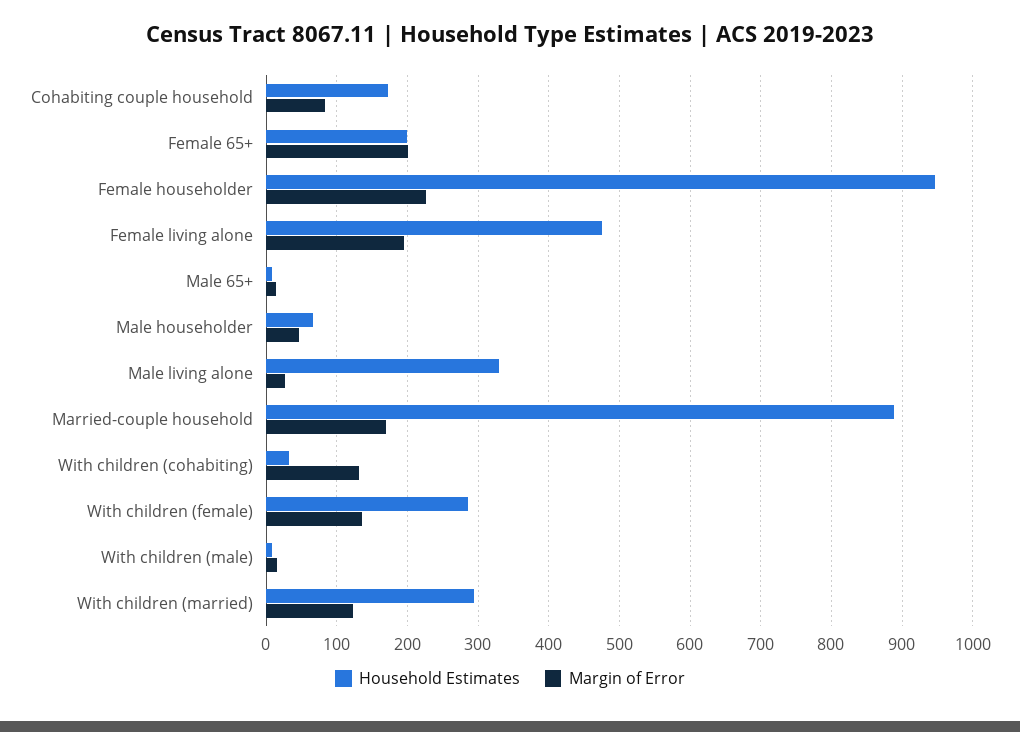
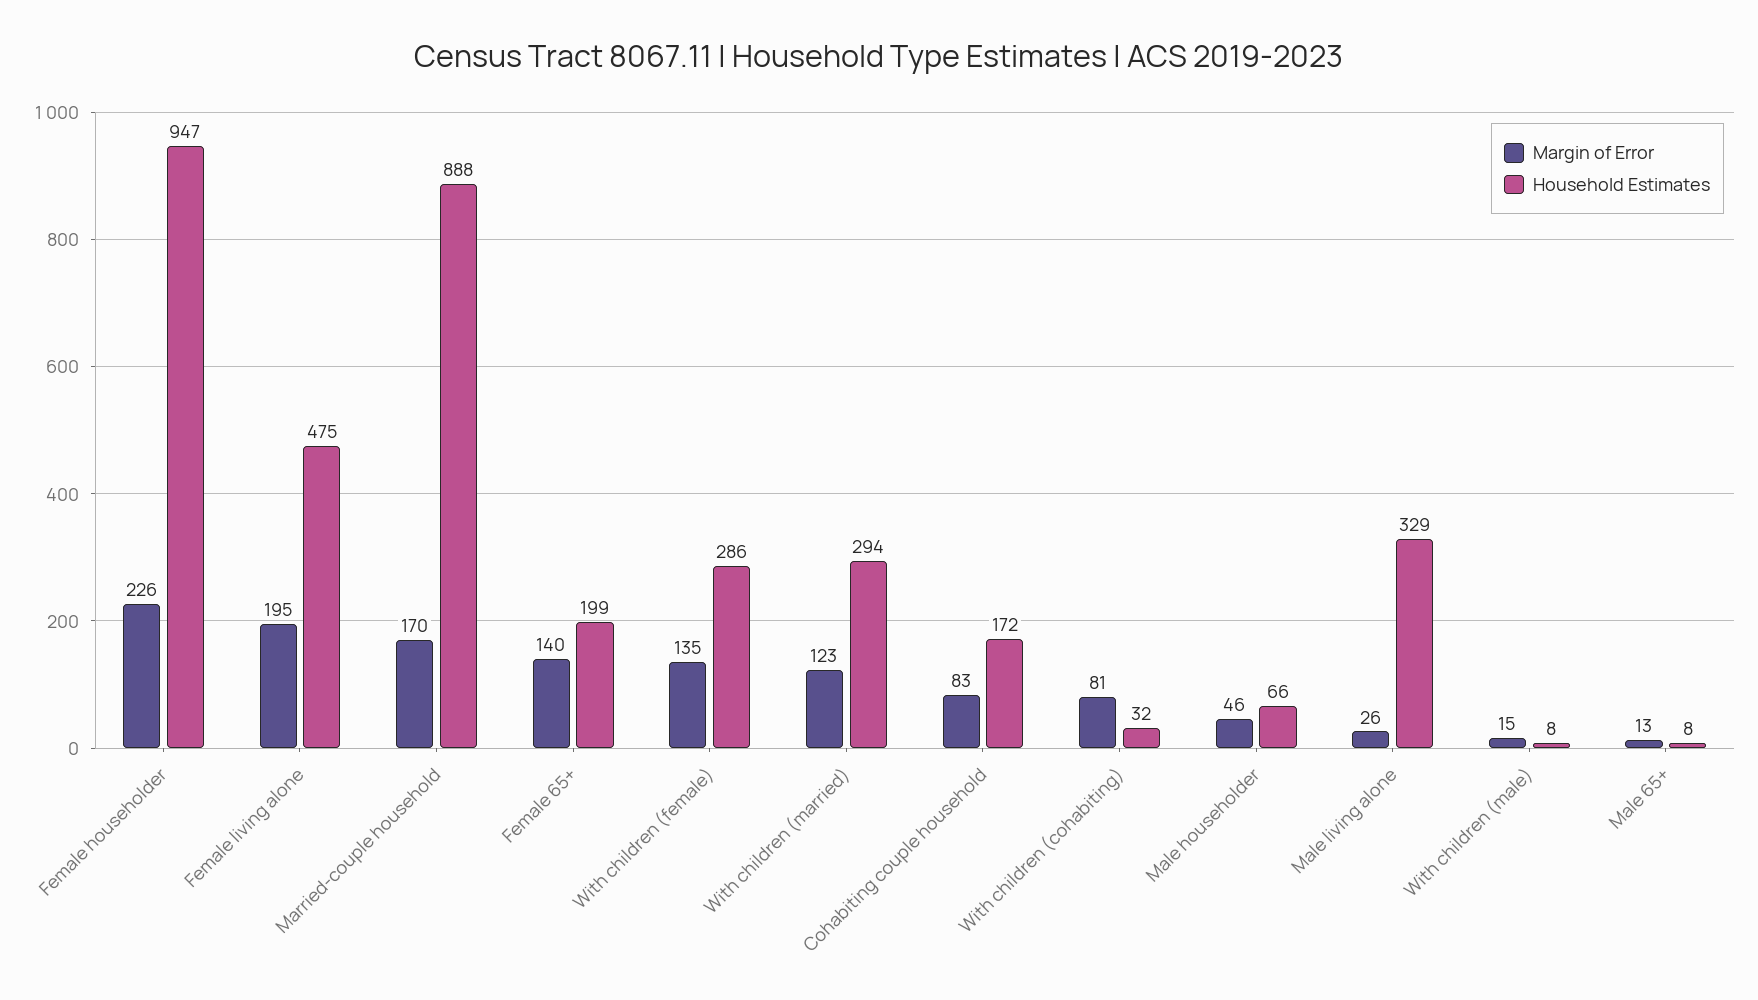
  {
    "Household Estimates": {
      "Cohabiting couple household": 172,
      "Female 65+": 199,
      "Female householder": 947,
      "Female living alone": 475,
      "Male 65+": 8,
      "Male householder": 66,
      "Male living alone": 329,
      "Married-couple household": 888,
      "With children (cohabiting)": 32,
      "With children (female)": 286,
      "With children (male)": 8,
      "With children (married)": 294
    },
    "Margin of Error": {
      "Cohabiting couple household": 83,
-     "Female 65+": 200,
+     "Female 65+": 140,
      "Female householder": 226,
      "Female living alone": 195,
      "Male 65+": 13,
      "Male householder": 46,
      "Male living alone": 26,
      "Married-couple household": 170,
-     "With children (cohabiting)": 130,
+     "With children (cohabiting)": 81,
      "With children (female)": 135,
      "With children (male)": 15,
      "With children (married)": 123
    }
  }

